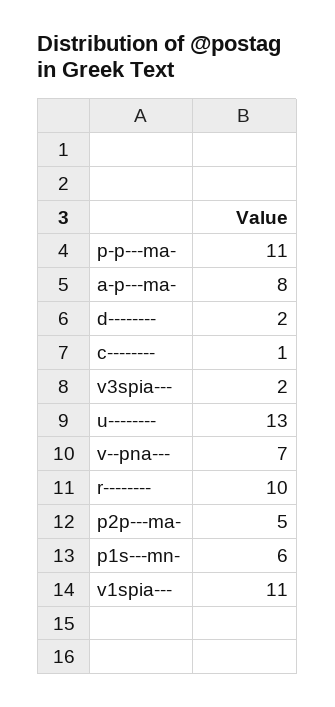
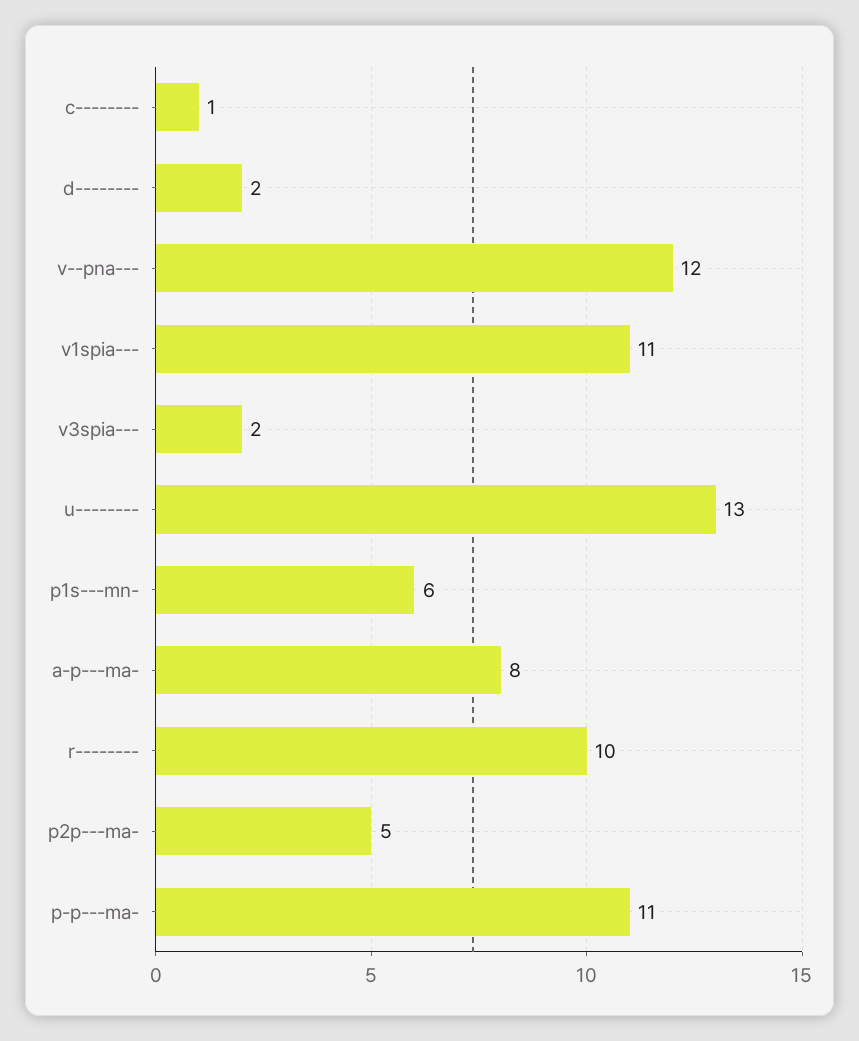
  {
    "p-p---ma-": 11,
    "a-p---ma-": 8,
    "d--------": 2,
    "c--------": 1,
    "v3spia---": 2,
    "u--------": 13,
-   "v--pna---": 7,
+   "v--pna---": 12,
    "r--------": 10,
    "p2p---ma-": 5,
    "p1s---mn-": 6,
    "v1spia---": 11
  }

